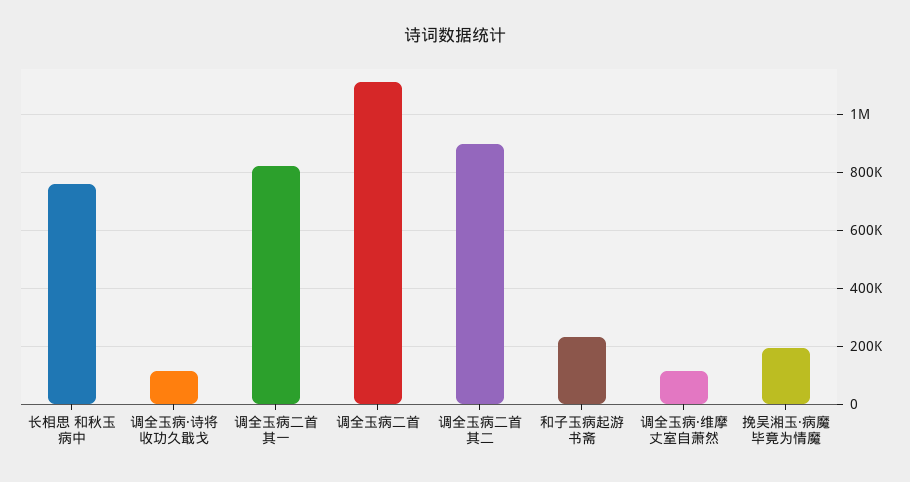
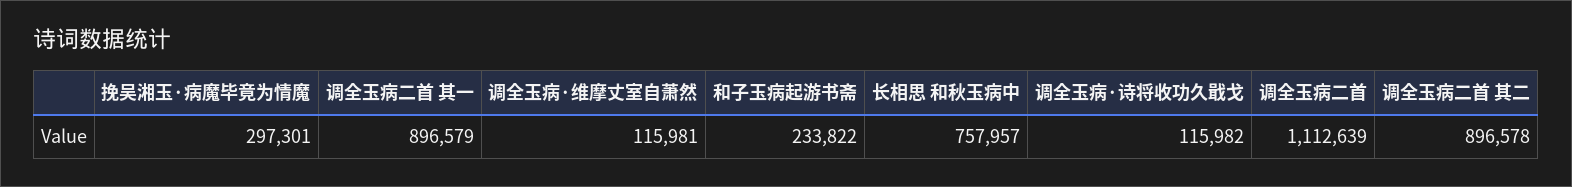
  {
    "长相思 和秋玉病中": 757957,
    "调全玉病·诗将收功久戢戈": 115982,
-   "调全玉病二首 其一": 825000,
+   "调全玉病二首 其一": 896579,
    "调全玉病二首": 1112639,
    "调全玉病二首 其二": 896578,
    "和子玉病起游书斋": 233822,
    "调全玉病·维摩丈室自萧然": 115981,
-   "挽吴湘玉·病魔毕竟为情魔": 200000
+   "挽吴湘玉·病魔毕竟为情魔": 297301
  }

